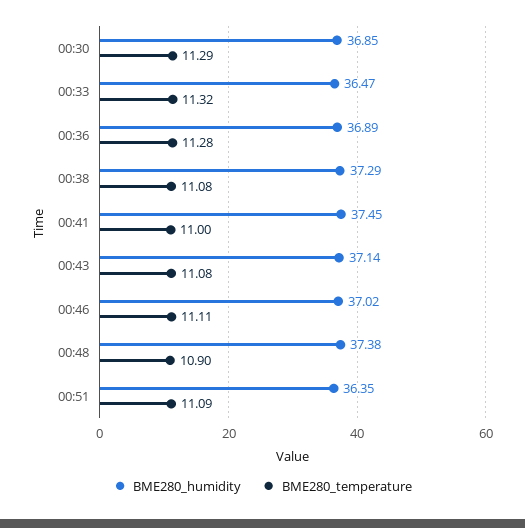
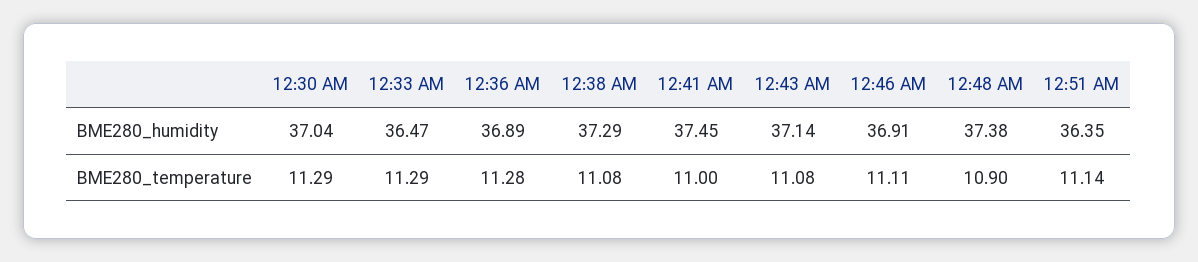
  {
    "BME280_humidity": {
-     "00:30": 36.85,
+     "00:30": 37.04,
      "00:33": 36.47,
      "00:36": 36.89,
      "00:38": 37.29,
      "00:41": 37.45,
      "00:43": 37.14,
-     "00:46": 37.02,
+     "00:46": 36.91,
      "00:48": 37.38,
      "00:51": 36.35
    },
    "BME280_temperature": {
      "00:30": 11.29,
-     "00:33": 11.32,
+     "00:33": 11.29,
      "00:36": 11.28,
      "00:38": 11.08,
      "00:41": 11,
      "00:43": 11.08,
      "00:46": 11.11,
      "00:48": 10.9,
-     "00:51": 11.09
+     "00:51": 11.14
    }
  }

